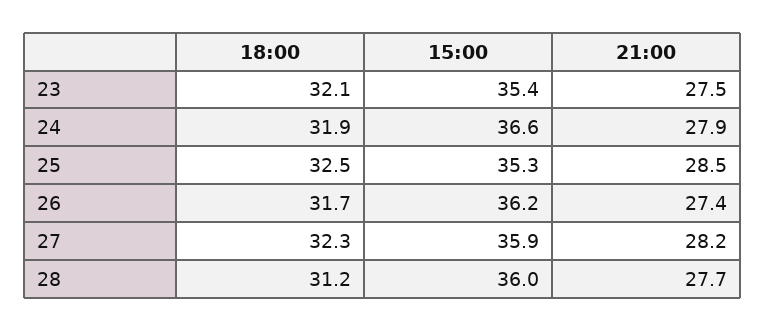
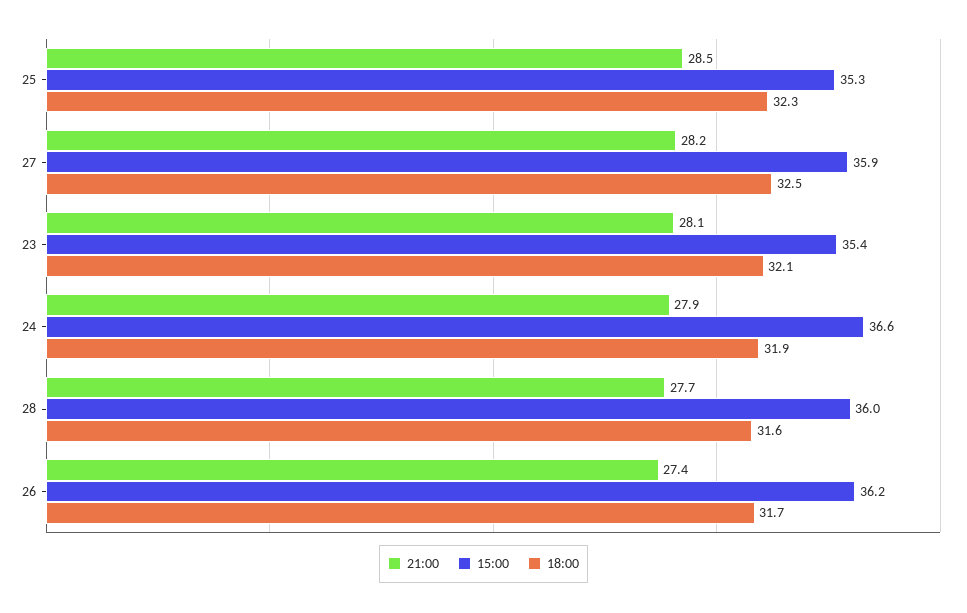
  {
    "18:00": {
      "23": 32.1,
      "24": 31.9,
-     "25": 32.5,
+     "25": 32.3,
      "26": 31.7,
-     "27": 32.3,
+     "27": 32.5,
-     "28": 31.2
+     "28": 31.6
    },
    "15:00": {
      "23": 35.4,
      "24": 36.6,
      "25": 35.3,
      "26": 36.2,
      "27": 35.9,
      "28": 36
    },
    "21:00": {
-     "23": 27.5,
+     "23": 28.1,
      "24": 27.9,
      "25": 28.5,
      "26": 27.4,
      "27": 28.2,
      "28": 27.7
    }
  }

